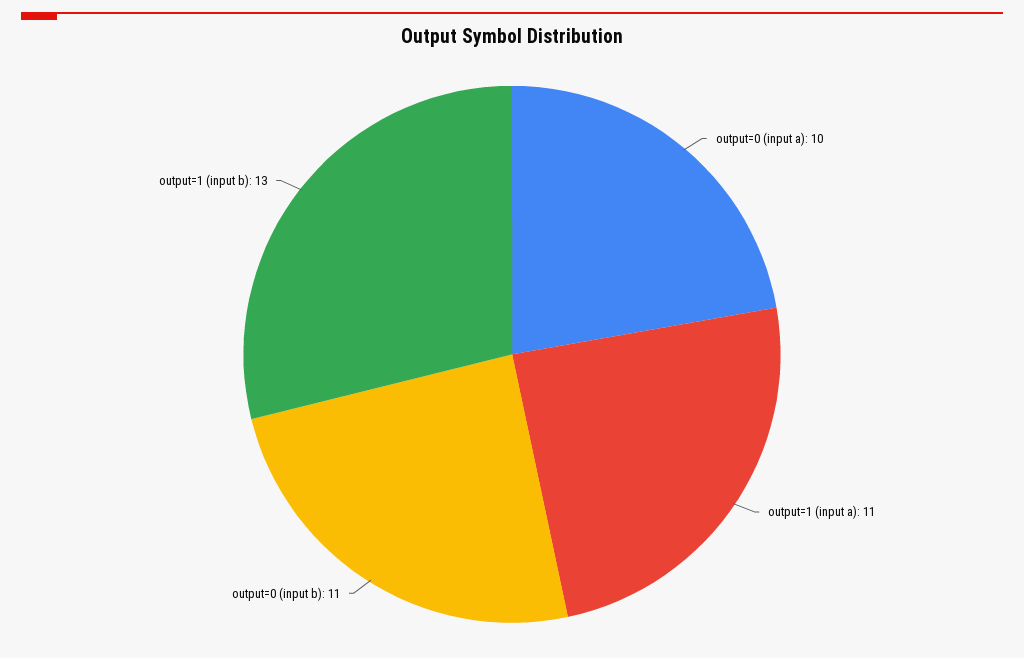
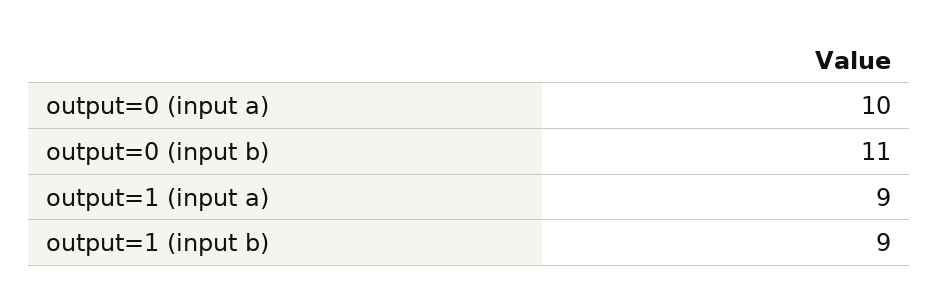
  {
    "output=0 (input a)": 10,
-   "output=1 (input a)": 11,
+   "output=1 (input a)": 9,
    "output=0 (input b)": 11,
-   "output=1 (input b)": 13
+   "output=1 (input b)": 9
  }

